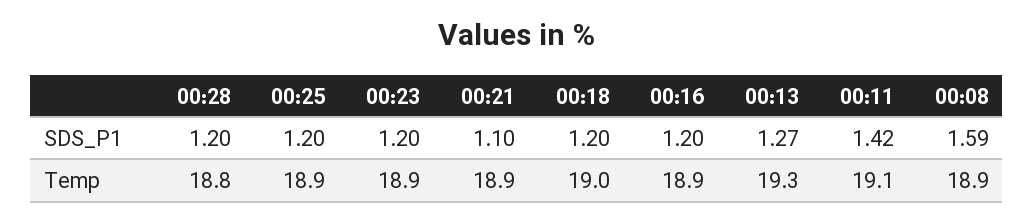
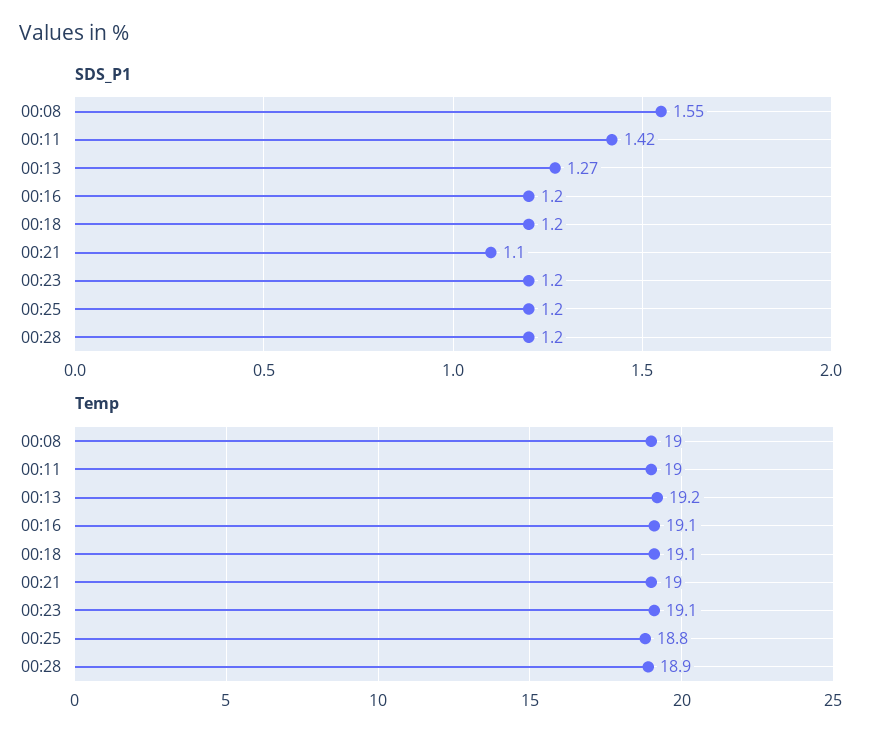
  {
    "SDS_P1": {
      "00:28": 1.2,
      "00:25": 1.2,
      "00:23": 1.2,
      "00:21": 1.1,
      "00:18": 1.2,
      "00:16": 1.2,
      "00:13": 1.27,
      "00:11": 1.42,
-     "00:08": 1.59
+     "00:08": 1.55
    },
    "Temp": {
-     "00:28": 18.8,
+     "00:28": 18.9,
-     "00:25": 18.9,
+     "00:25": 18.8,
-     "00:23": 18.9,
+     "00:23": 19.1,
-     "00:21": 18.9,
+     "00:21": 19,
-     "00:18": 19,
+     "00:18": 19.1,
-     "00:16": 18.9,
+     "00:16": 19.1,
-     "00:13": 19.3,
+     "00:13": 19.2,
-     "00:11": 19.1,
+     "00:11": 19,
-     "00:08": 18.9
+     "00:08": 19
    }
  }

